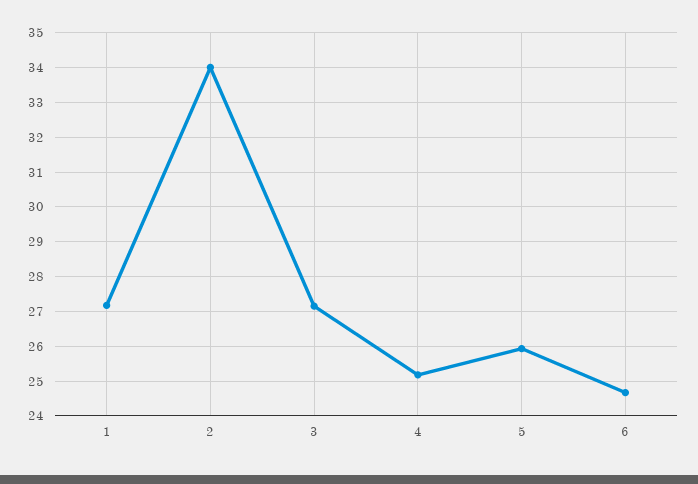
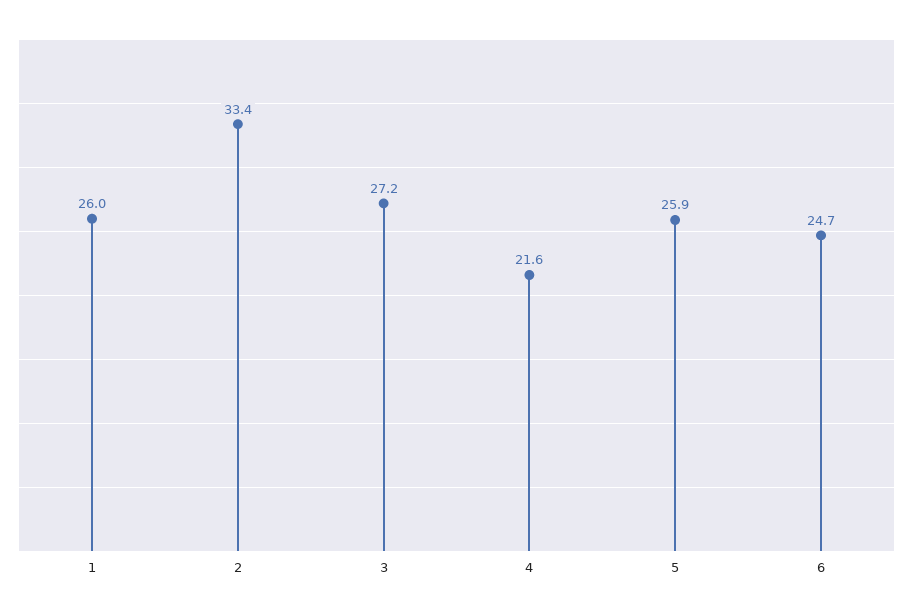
  {
-   "1": 27.2,
+   "1": 26,
-   "2": 34,
+   "2": 33.4,
    "3": 27.2,
-   "4": 25.2,
+   "4": 21.6,
    "5": 25.9,
    "6": 24.7
  }

